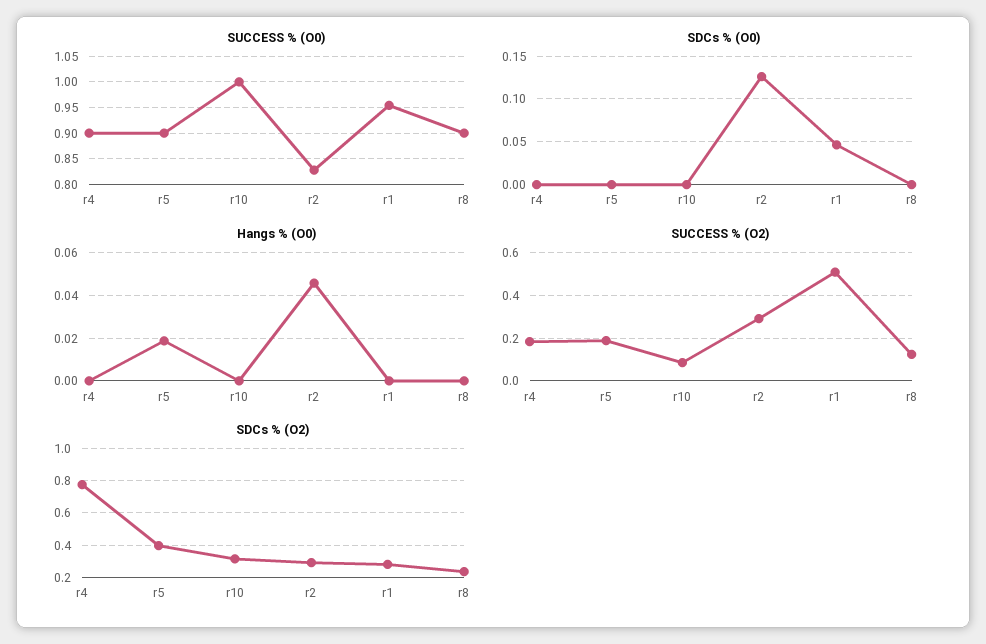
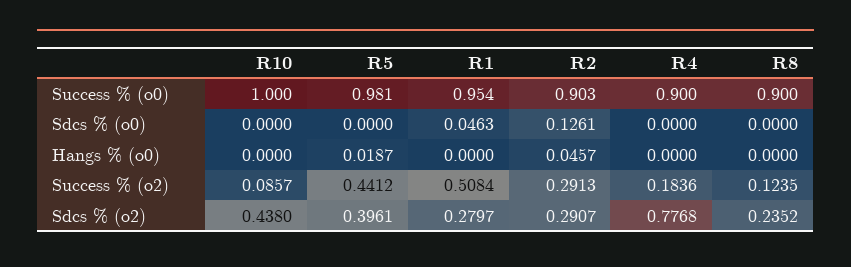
  {
    "SUCCESS % (O0)": {
      "r4": 0.9,
-     "r5": 0.9,
+     "r5": 0.981,
      "r10": 1,
-     "r2": 0.825,
+     "r2": 0.903,
      "r1": 0.954,
      "r8": 0.9
    },
    "SDCs % (O0)": {
      "r4": 0,
      "r5": 0,
      "r10": 0,
      "r2": 0.1261,
      "r1": 0.0463,
      "r8": 0
    },
    "Hangs % (O0)": {
      "r4": 0,
      "r5": 0.0187,
      "r10": 0,
      "r2": 0.0457,
      "r1": 0,
      "r8": 0
    },
    "SUCCESS % (O2)": {
      "r4": 0.1836,
-     "r5": 0.2,
+     "r5": 0.4412,
      "r10": 0.0857,
      "r2": 0.2913,
      "r1": 0.5084,
      "r8": 0.1235
    },
    "SDCs % (O2)": {
      "r4": 0.7768,
      "r5": 0.3961,
-     "r10": 0.3,
+     "r10": 0.438,
      "r2": 0.2907,
      "r1": 0.2797,
      "r8": 0.2352
    }
  }

